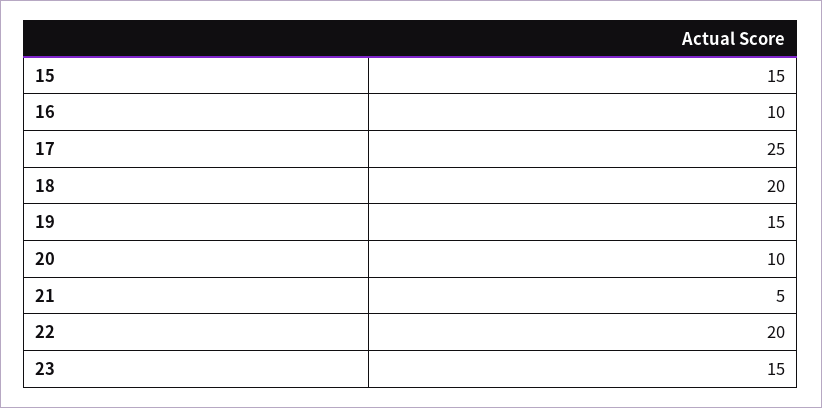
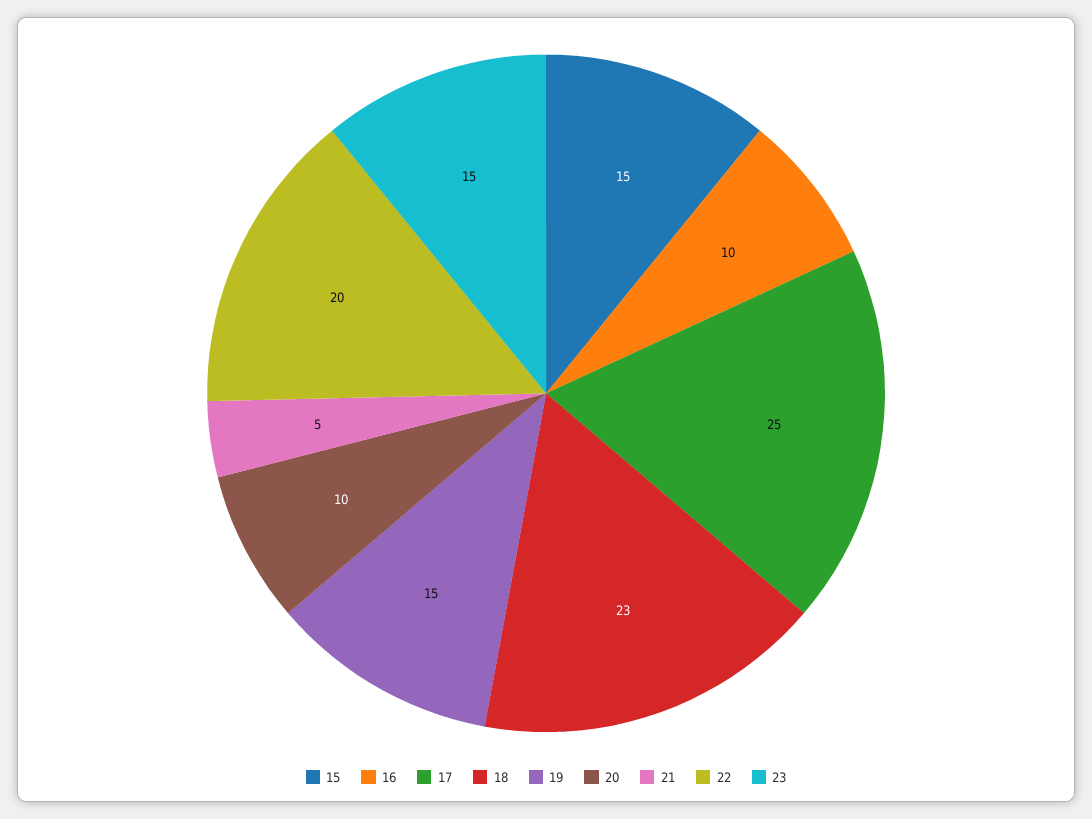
  {
    "15": 15,
    "16": 10,
    "17": 25,
-   "18": 20,
+   "18": 23,
    "19": 15,
    "20": 10,
    "21": 5,
    "22": 20,
    "23": 15
  }

